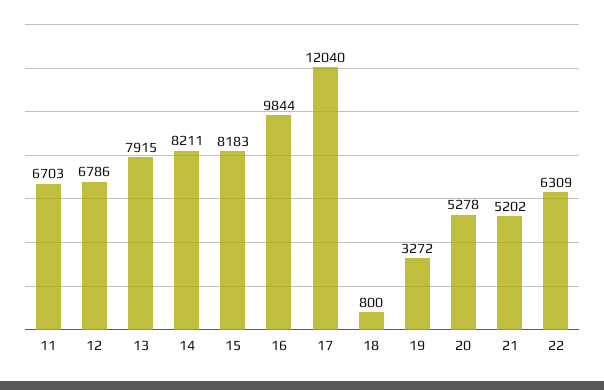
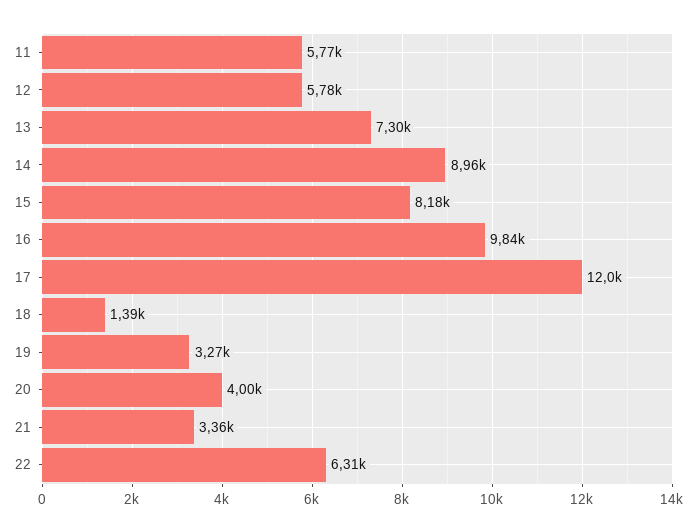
  {
-   "11": 6703,
+   "11": 5770,
-   "12": 6786,
+   "12": 5780,
-   "13": 7915,
+   "13": 7300,
-   "14": 8211,
+   "14": 8960,
    "15": 8183,
    "16": 9844,
    "17": 12040,
-   "18": 800,
+   "18": 1390,
    "19": 3272,
-   "20": 5278,
+   "20": 4000,
-   "21": 5202,
+   "21": 3360,
    "22": 6309
  }

